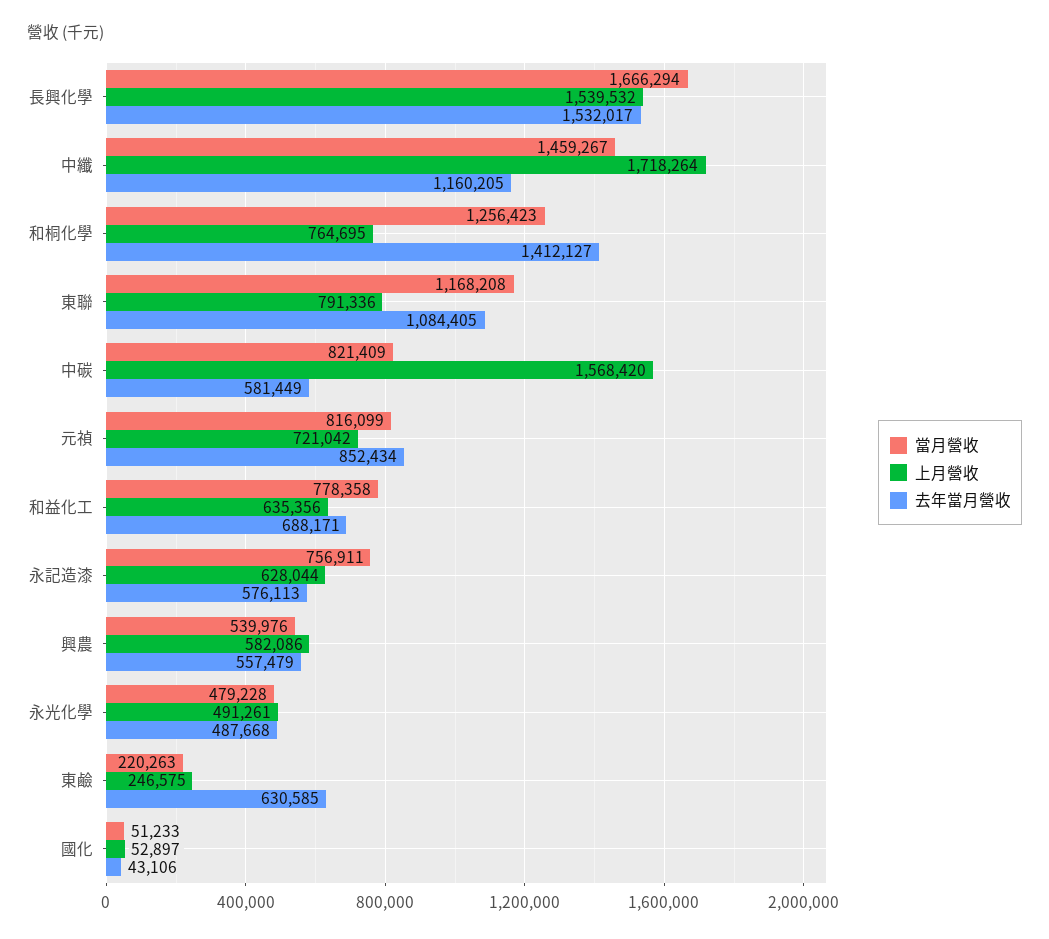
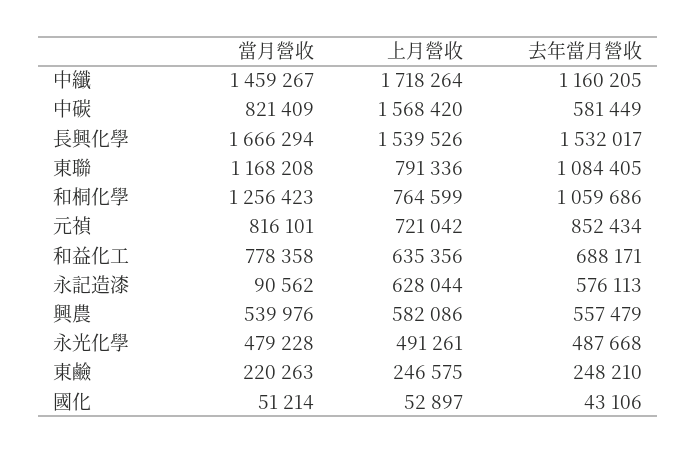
  {
    "當月營收": {
      "長興化學": 1666294,
      "中纖": 1459267,
      "和桐化學": 1256423,
      "東聯": 1168208,
      "中碳": 821409,
-     "元禎": 816099,
+     "元禎": 816101,
      "和益化工": 778358,
-     "永記造漆": 756911,
+     "永記造漆": 90562,
      "興農": 539976,
      "永光化學": 479228,
      "東鹼": 220263,
-     "國化": 51233
+     "國化": 51214
    },
    "上月營收": {
-     "長興化學": 1539532,
+     "長興化學": 1539526,
      "中纖": 1718264,
-     "和桐化學": 764695,
+     "和桐化學": 764599,
      "東聯": 791336,
      "中碳": 1568420,
      "元禎": 721042,
      "和益化工": 635356,
      "永記造漆": 628044,
      "興農": 582086,
      "永光化學": 491261,
      "東鹼": 246575,
      "國化": 52897
    },
    "去年當月營收": {
      "長興化學": 1532017,
      "中纖": 1160205,
-     "和桐化學": 1412127,
+     "和桐化學": 1059686,
      "東聯": 1084405,
      "中碳": 581449,
      "元禎": 852434,
      "和益化工": 688171,
      "永記造漆": 576113,
      "興農": 557479,
      "永光化學": 487668,
-     "東鹼": 630585,
+     "東鹼": 248210,
      "國化": 43106
    }
  }

